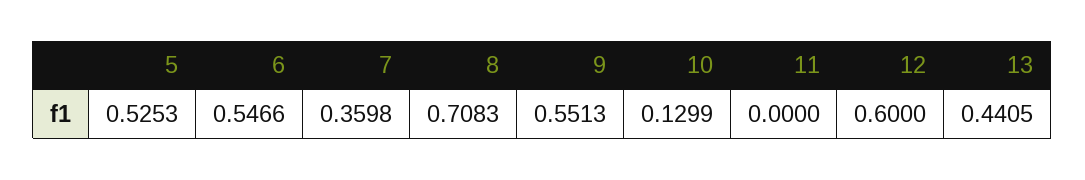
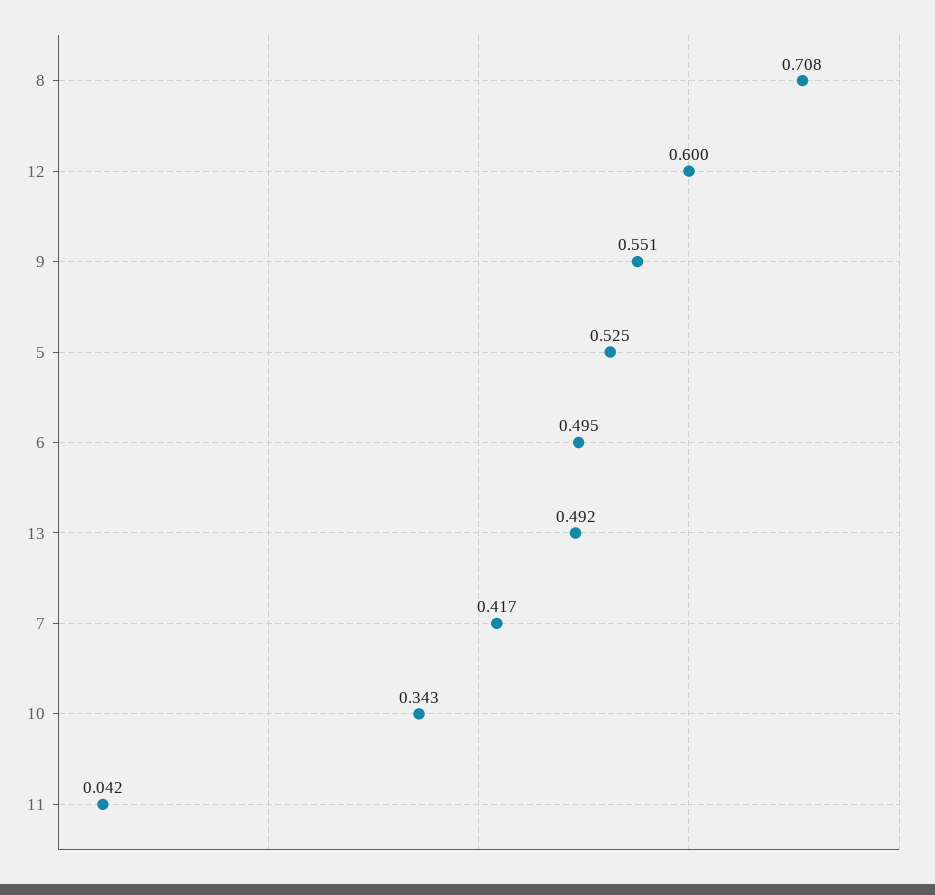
  {
    "5": 0.5253,
-   "6": 0.5466,
+   "6": 0.495,
-   "7": 0.3598,
+   "7": 0.417,
    "8": 0.7083,
    "9": 0.5513,
-   "10": 0.1299,
+   "10": 0.343,
-   "11": 0,
+   "11": 0.042,
    "12": 0.6,
-   "13": 0.4405
+   "13": 0.492
  }

